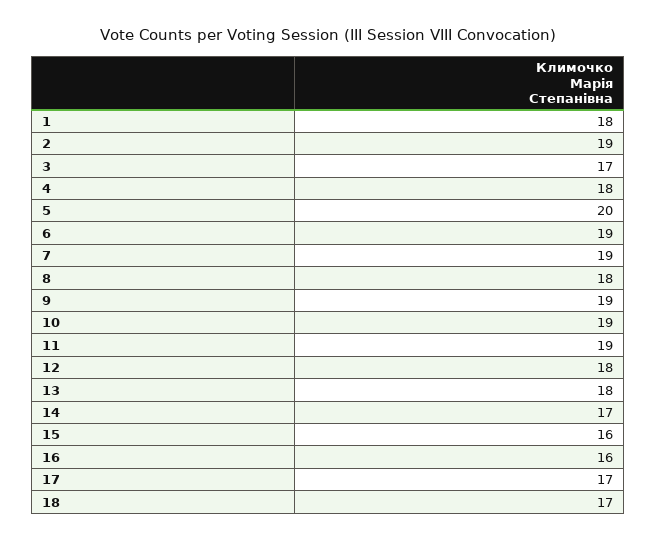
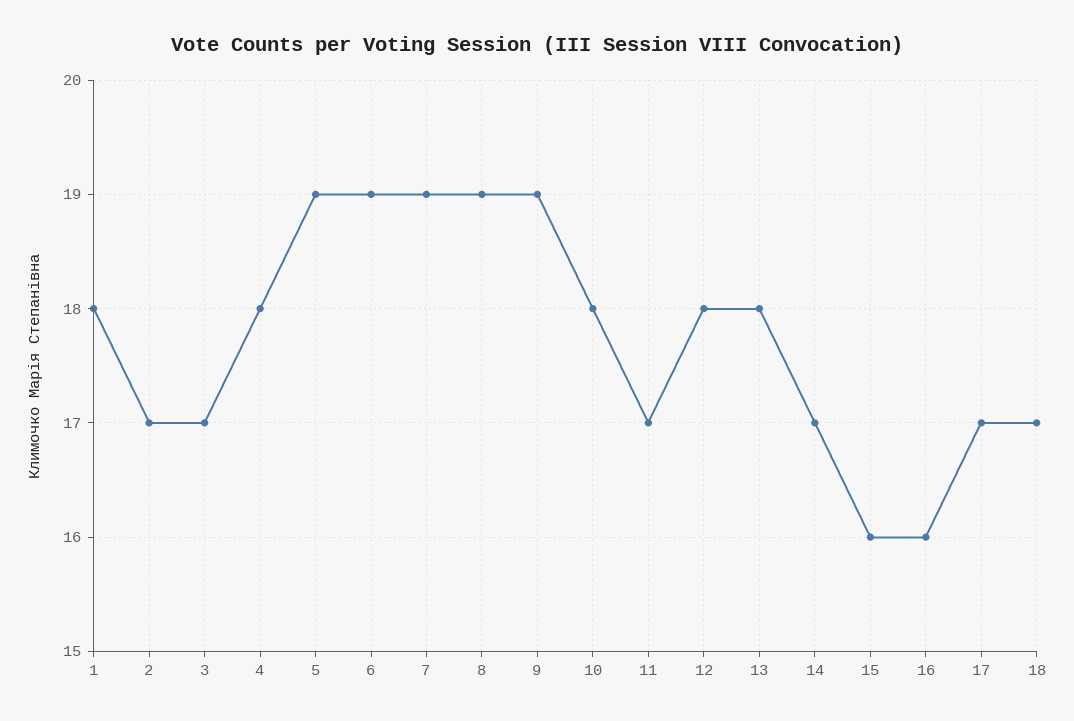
  {
    "1": 18,
-   "2": 19,
+   "2": 17,
    "3": 17,
    "4": 18,
-   "5": 20,
+   "5": 19,
    "6": 19,
    "7": 19,
-   "8": 18,
+   "8": 19,
    "9": 19,
-   "10": 19,
+   "10": 18,
-   "11": 19,
+   "11": 17,
    "12": 18,
    "13": 18,
    "14": 17,
    "15": 16,
    "16": 16,
    "17": 17,
    "18": 17
  }

